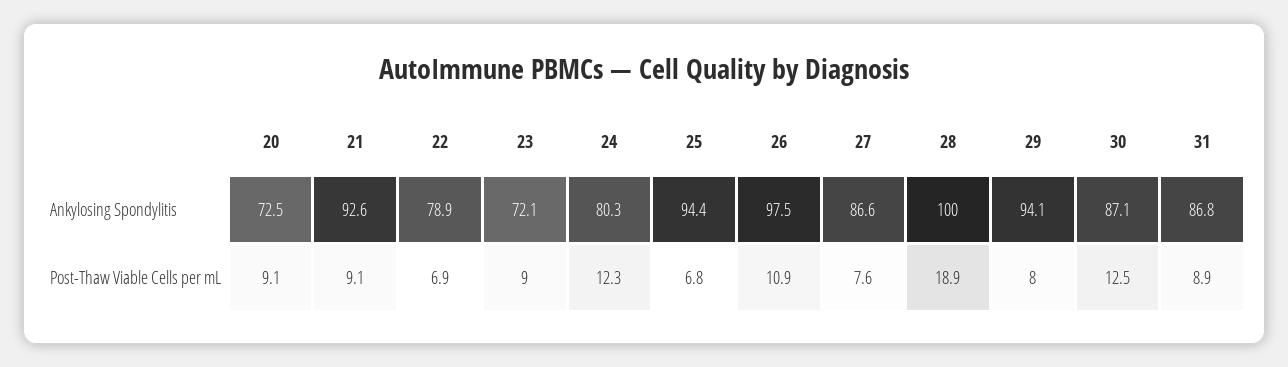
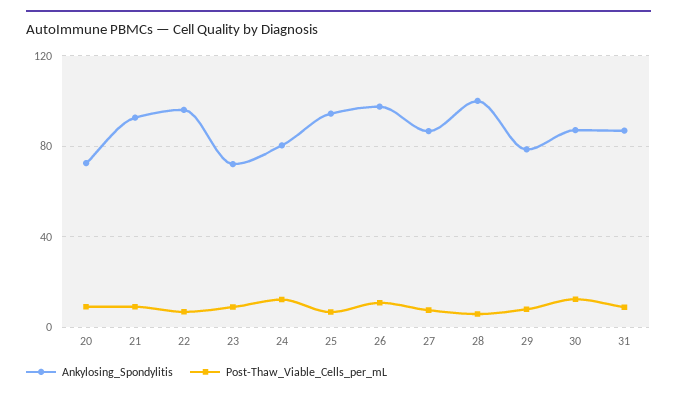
  {
    "Ankylosing Spondylitis": {
      "20": 72.5,
      "21": 92.6,
-     "22": 78.9,
+     "22": 95,
      "23": 72.1,
      "24": 80.3,
      "25": 94.4,
      "26": 97.5,
      "27": 86.6,
      "28": 100,
-     "29": 94.1,
+     "29": 80,
      "30": 87.1,
      "31": 86.8
    },
    "Post-Thaw Viable Cells per mL": {
      "20": 9.1,
      "21": 9.1,
      "22": 6.9,
      "23": 9,
      "24": 12.3,
      "25": 6.8,
      "26": 10.9,
      "27": 7.6,
-     "28": 18.9,
+     "28": 5,
      "29": 8,
      "30": 12.5,
      "31": 8.9
    }
  }

